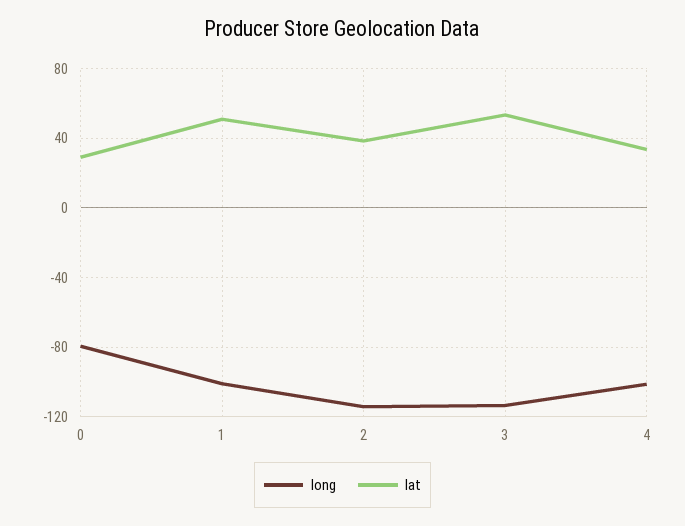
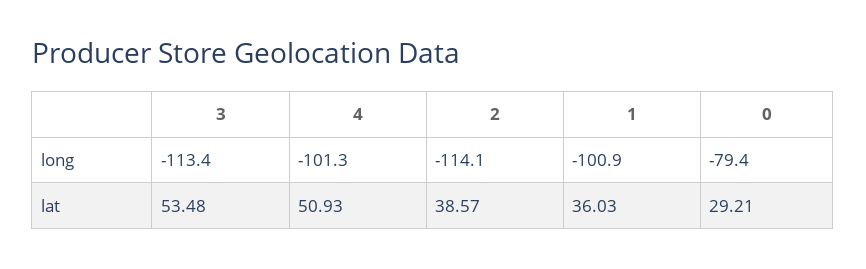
  {
    "long": {
      "0": -79.4,
      "1": -100.9,
      "2": -114.1,
      "3": -113.4,
      "4": -101.3
    },
    "lat": {
      "0": 29.21,
-     "1": 50,
+     "1": 36.03,
      "2": 38.57,
      "3": 53.48,
-     "4": 35
+     "4": 50.93
    }
  }

